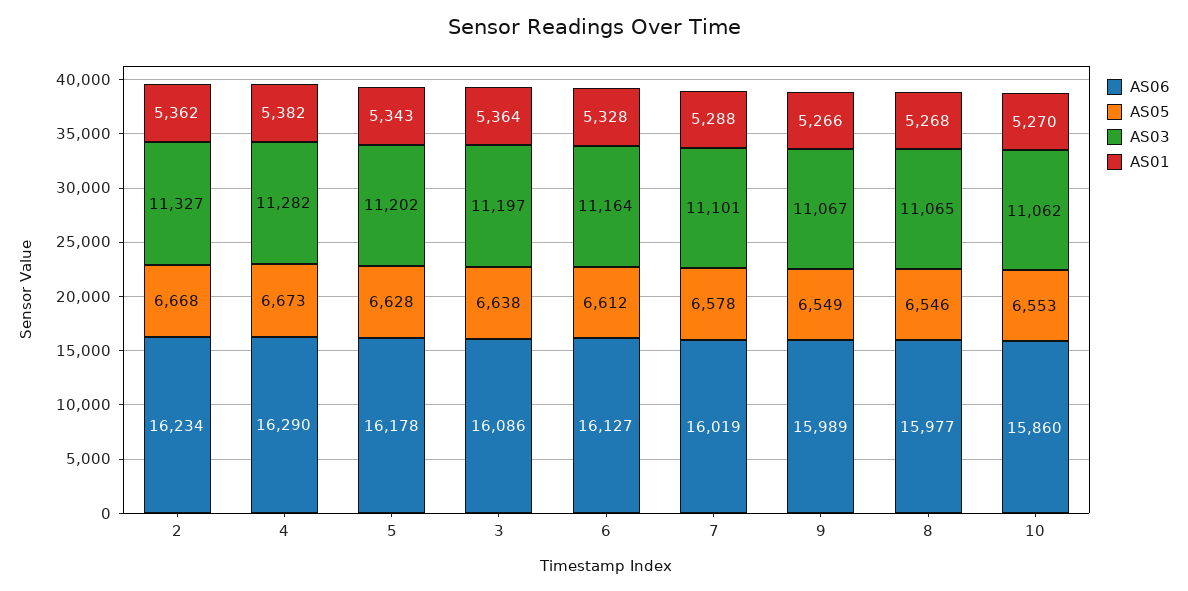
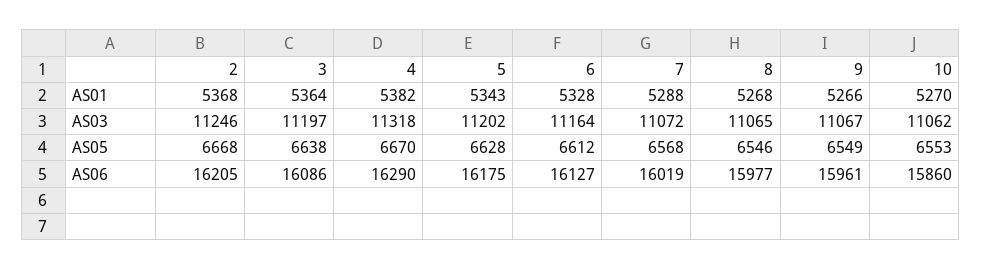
  {
    "AS06": {
-     "2": 16234,
+     "2": 16205,
      "4": 16290,
-     "5": 16178,
+     "5": 16175,
      "3": 16086,
      "6": 16127,
      "7": 16019,
-     "9": 15989,
+     "9": 15961,
      "8": 15977,
      "10": 15860
    },
    "AS05": {
      "2": 6668,
-     "4": 6673,
+     "4": 6670,
      "5": 6628,
      "3": 6638,
      "6": 6612,
-     "7": 6578,
+     "7": 6568,
      "9": 6549,
      "8": 6546,
      "10": 6553
    },
    "AS03": {
-     "2": 11327,
+     "2": 11246,
-     "4": 11282,
+     "4": 11318,
      "5": 11202,
      "3": 11197,
      "6": 11164,
-     "7": 11101,
+     "7": 11072,
      "9": 11067,
      "8": 11065,
      "10": 11062
    },
    "AS01": {
-     "2": 5362,
+     "2": 5368,
      "4": 5382,
      "5": 5343,
      "3": 5364,
      "6": 5328,
      "7": 5288,
      "9": 5266,
      "8": 5268,
      "10": 5270
    }
  }

